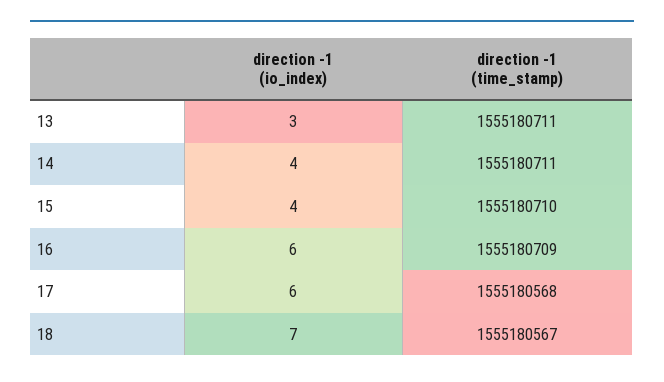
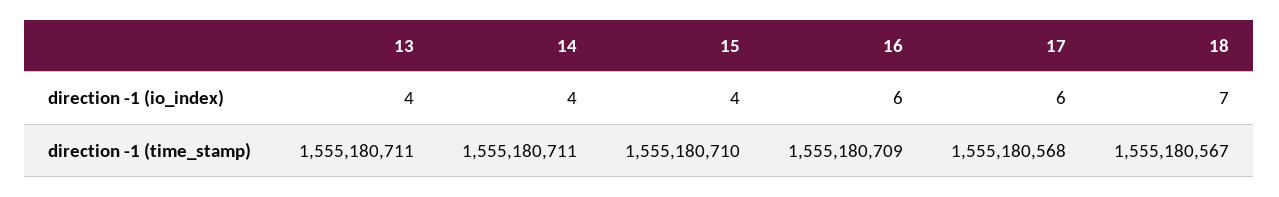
  {
    "direction -1 (io_index)": {
-     "13": 3,
+     "13": 4,
      "14": 4,
      "15": 4,
      "16": 6,
      "17": 6,
      "18": 7
    },
    "direction -1 (time_stamp)": {
      "13": 1555180711,
      "14": 1555180711,
      "15": 1555180710,
      "16": 1555180709,
      "17": 1555180568,
      "18": 1555180567
    }
  }

